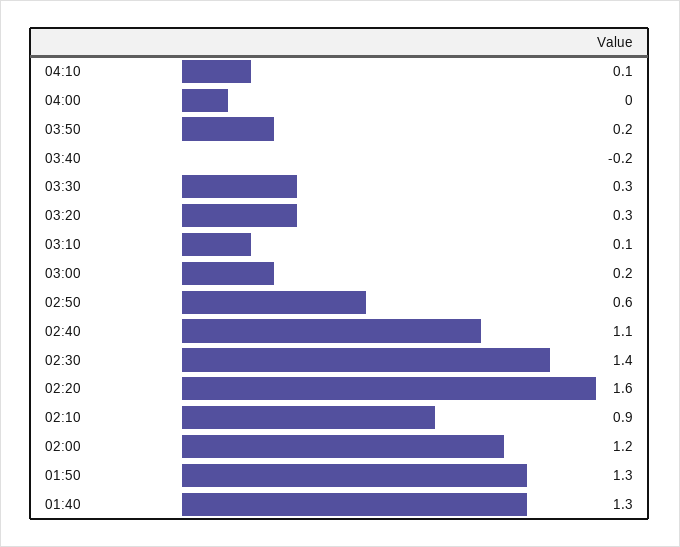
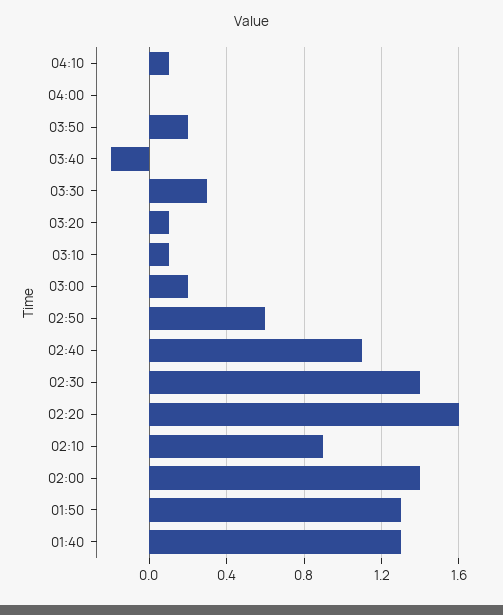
  {
    "04:10": 0.1,
    "04:00": 0,
    "03:50": 0.2,
    "03:40": -0.2,
    "03:30": 0.3,
-   "03:20": 0.3,
+   "03:20": 0.1,
    "03:10": 0.1,
    "03:00": 0.2,
    "02:50": 0.6,
    "02:40": 1.1,
    "02:30": 1.4,
    "02:20": 1.6,
    "02:10": 0.9,
-   "02:00": 1.2,
+   "02:00": 1.4,
    "01:50": 1.3,
    "01:40": 1.3
  }

